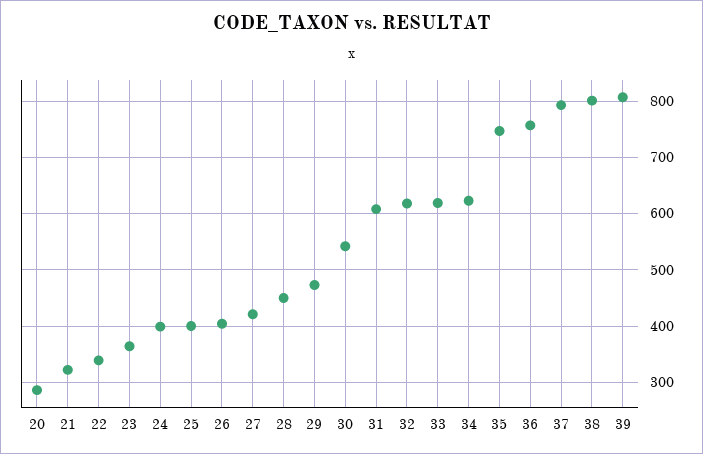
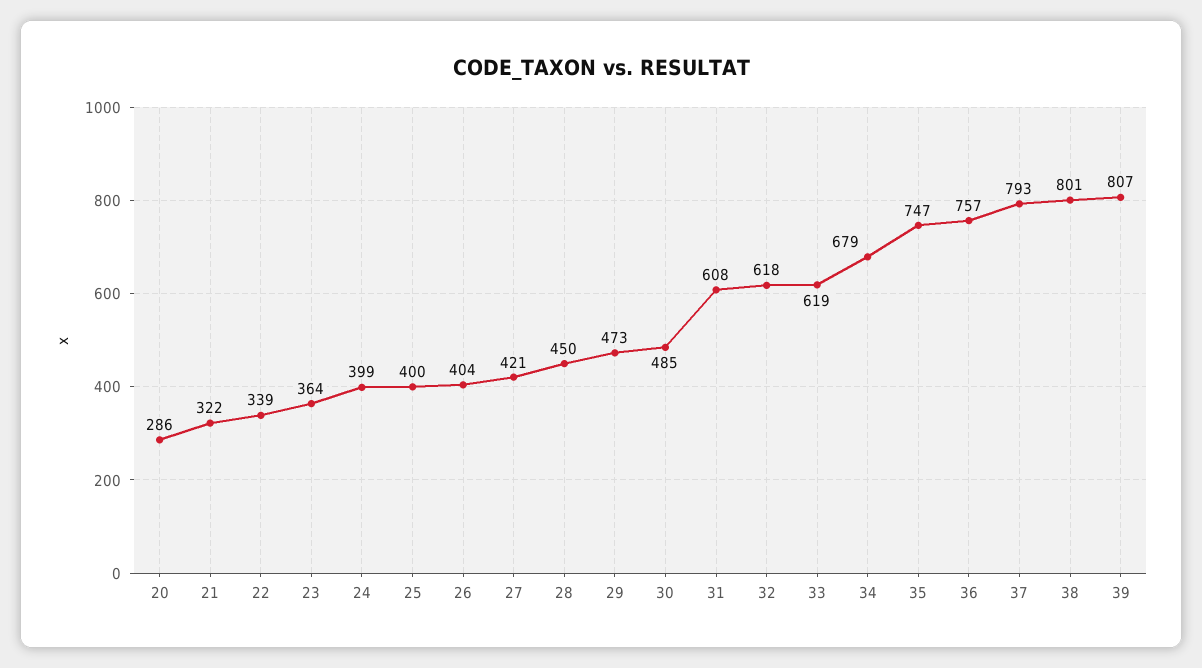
  {
    "20": 286,
    "21": 322,
    "22": 339,
    "23": 364,
    "24": 399,
    "25": 400,
    "26": 404,
    "27": 421,
    "28": 450,
    "29": 473,
-   "30": 540,
+   "30": 485,
    "31": 608,
    "32": 618,
    "33": 619,
-   "34": 620,
+   "34": 679,
    "35": 747,
    "36": 757,
    "37": 793,
    "38": 801,
    "39": 807
  }

